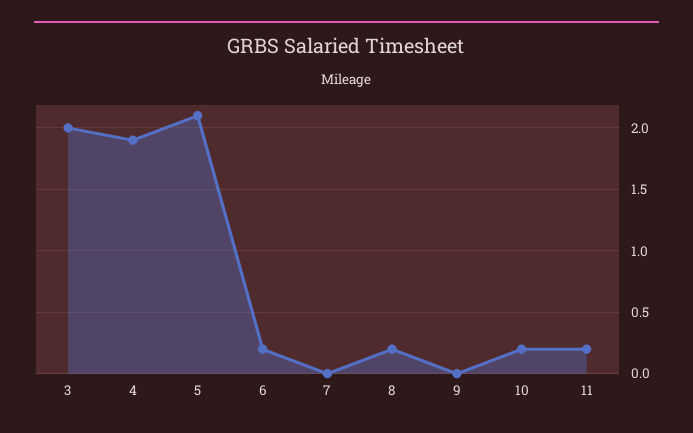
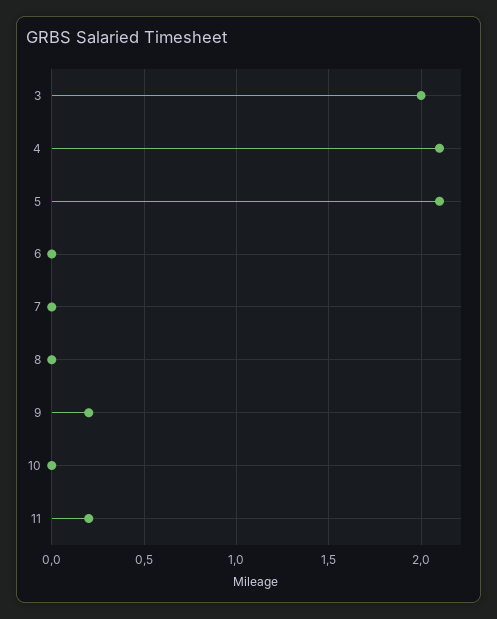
  {
    "3": 2,
-   "4": 1.9,
+   "4": 2.1,
    "5": 2.1,
-   "6": 0.2,
+   "6": 0,
    "7": 0,
-   "8": 0.2,
+   "8": 0,
-   "9": 0,
+   "9": 0.2,
-   "10": 0.2,
+   "10": 0,
    "11": 0.2
  }

